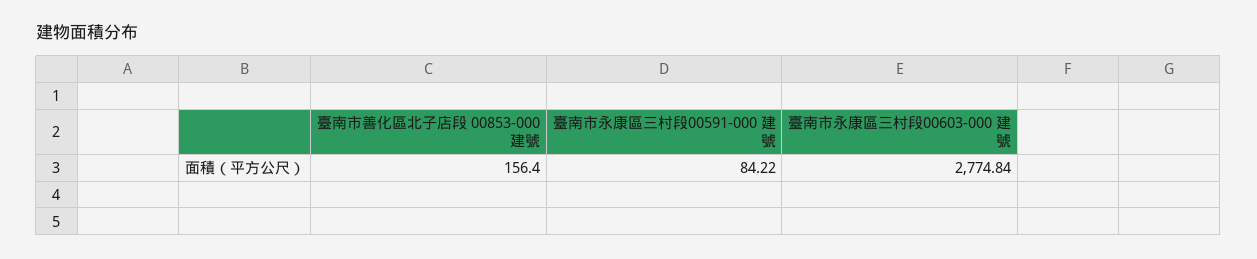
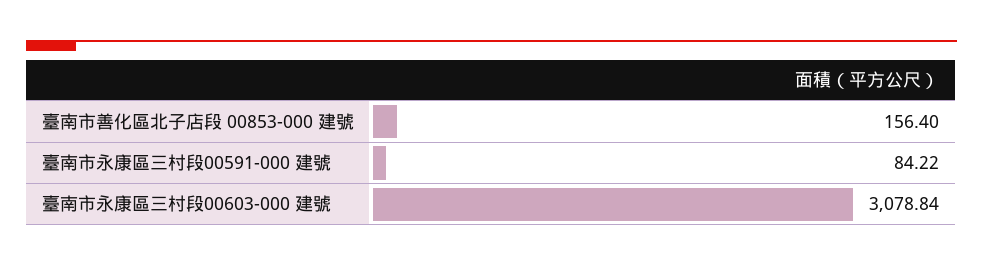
  {
    "臺南市善化區北子店段 00853-000 建號": 156.4,
    "臺南市永康區三村段00591-000 建號": 84.22,
-   "臺南市永康區三村段00603-000 建號": 2774.84
+   "臺南市永康區三村段00603-000 建號": 3078.84
  }

